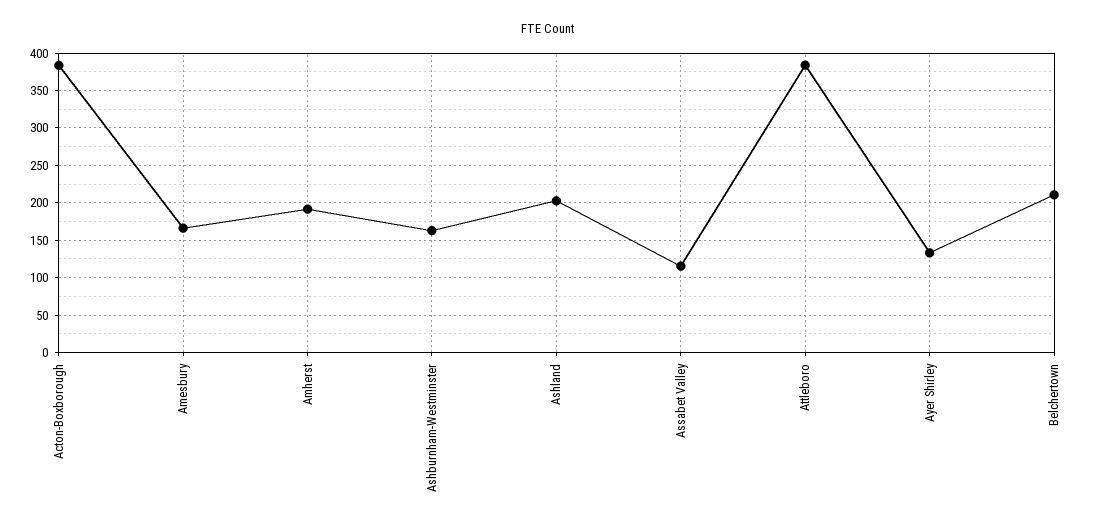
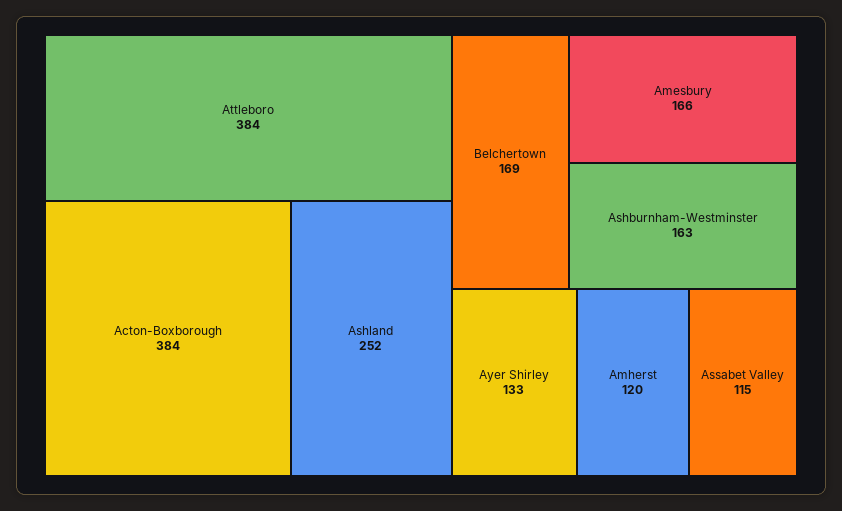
  {
    "Acton-Boxborough": 384,
    "Amesbury": 166,
-   "Amherst": 190,
+   "Amherst": 120,
    "Ashburnham-Westminster": 163,
-   "Ashland": 200,
+   "Ashland": 252,
    "Assabet Valley": 115,
    "Attleboro": 384,
    "Ayer Shirley": 133,
-   "Belchertown": 210
+   "Belchertown": 169
  }

